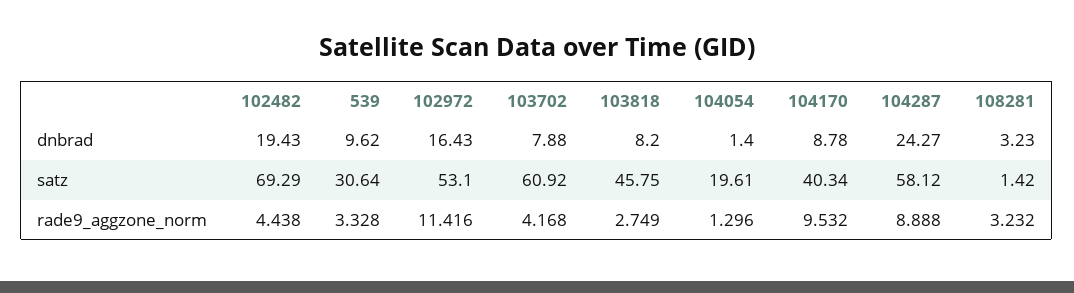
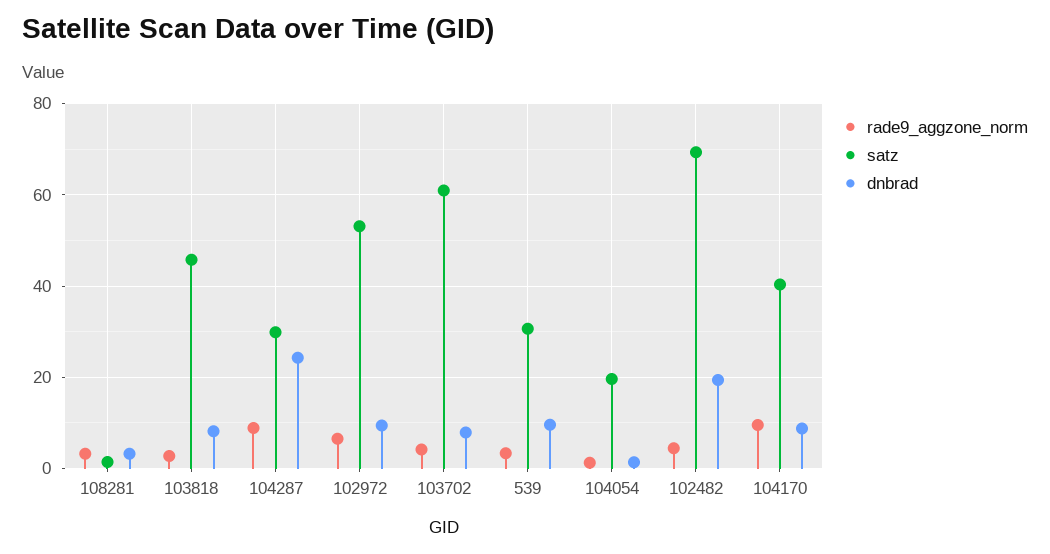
  {
    "dnbrad": {
      "102482": 19.43,
      "539": 9.62,
-     "102972": 16.43,
+     "102972": 10,
      "103702": 7.88,
      "103818": 8.2,
      "104054": 1.4,
      "104170": 8.78,
      "104287": 24.27,
      "108281": 3.23
    },
    "satz": {
      "102482": 69.29,
      "539": 30.64,
      "102972": 53.1,
      "103702": 60.92,
      "103818": 45.75,
      "104054": 19.61,
      "104170": 40.34,
-     "104287": 58.12,
+     "104287": 30,
      "108281": 1.42
    },
    "rade9_aggzone_norm": {
      "102482": 4.438,
      "539": 3.328,
-     "102972": 11.416,
+     "102972": 6,
      "103702": 4.168,
      "103818": 2.749,
      "104054": 1.296,
      "104170": 9.532,
      "104287": 8.888,
      "108281": 3.232
    }
  }

